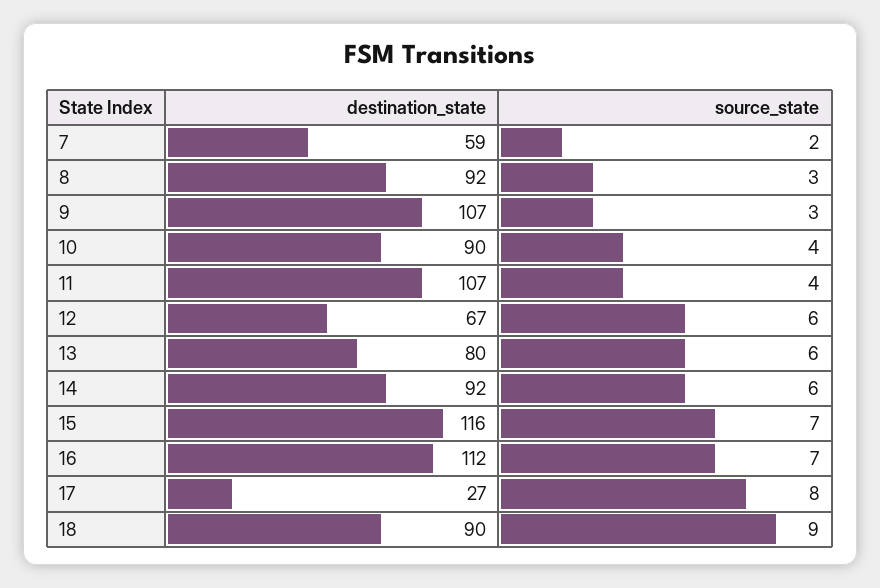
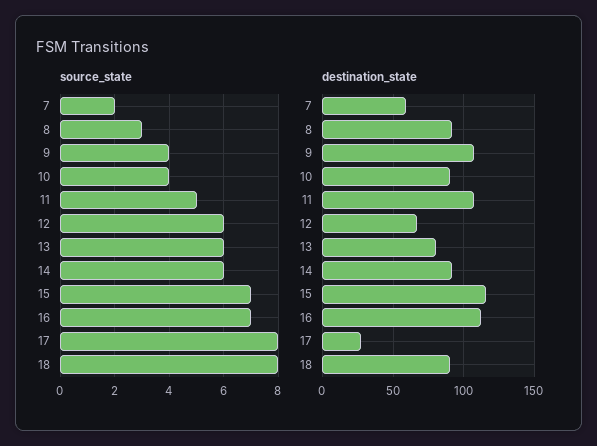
  {
    "destination_state": {
      "7": 59,
      "8": 92,
      "9": 107,
      "10": 90,
      "11": 107,
      "12": 67,
      "13": 80,
      "14": 92,
      "15": 116,
      "16": 112,
      "17": 27,
      "18": 90
    },
    "source_state": {
      "7": 2,
      "8": 3,
-     "9": 3,
+     "9": 4,
      "10": 4,
-     "11": 4,
+     "11": 5,
      "12": 6,
      "13": 6,
      "14": 6,
      "15": 7,
      "16": 7,
      "17": 8,
-     "18": 9
+     "18": 8
    }
  }

